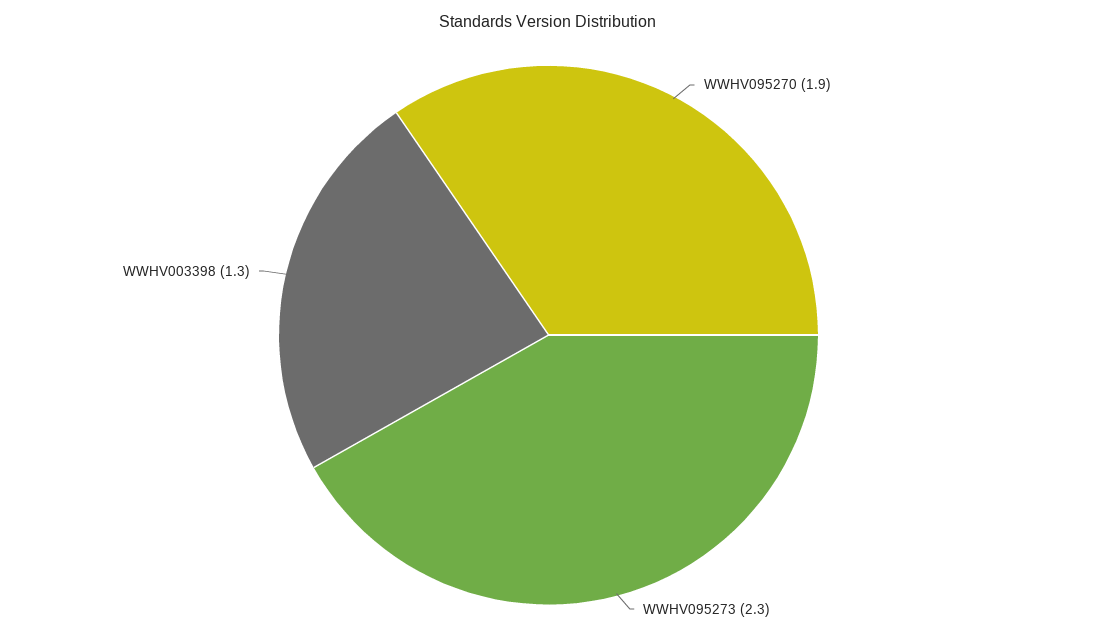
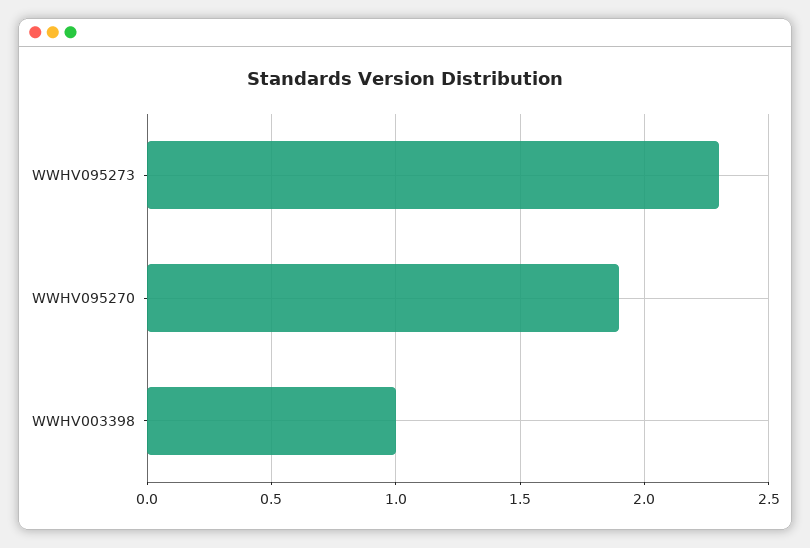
  {
    "WWHV095270": 1.9,
    "WWHV095273": 2.3,
-   "WWHV003398": 1.3
+   "WWHV003398": 1
  }

